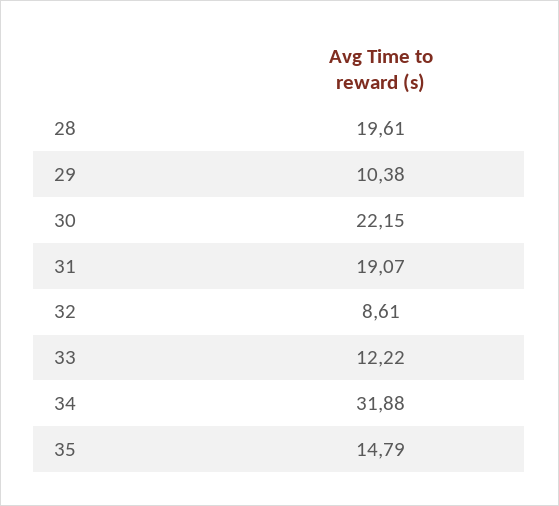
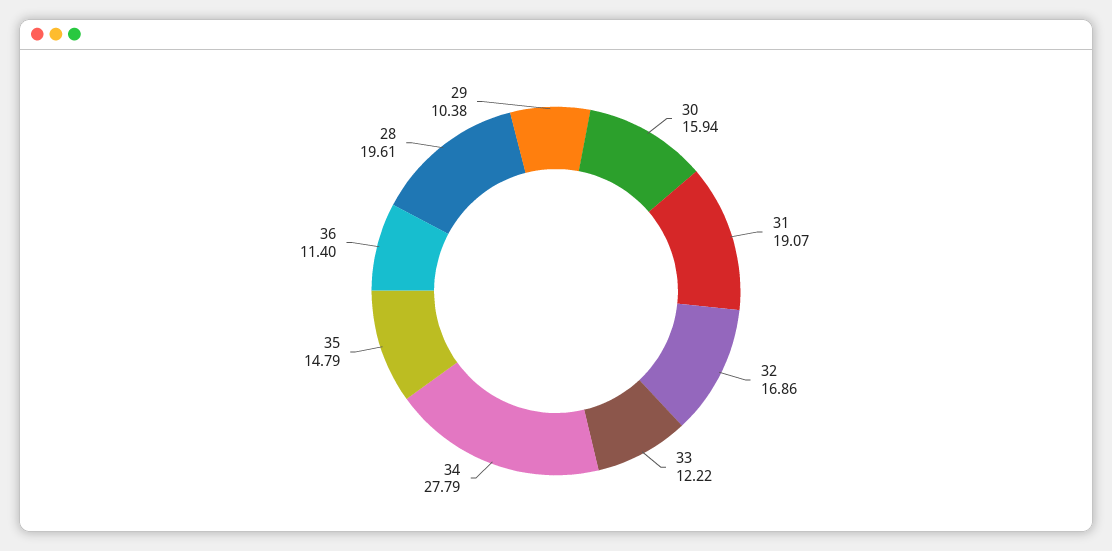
  {
    "28": 19.61,
    "29": 10.38,
-   "30": 22.15,
+   "30": 15.94,
    "31": 19.07,
-   "32": 8.61,
+   "32": 16.86,
    "33": 12.22,
-   "34": 31.88,
+   "34": 27.79,
-   "35": 14.79
+   "35": 14.79,
+   "36": 11.4
  }

